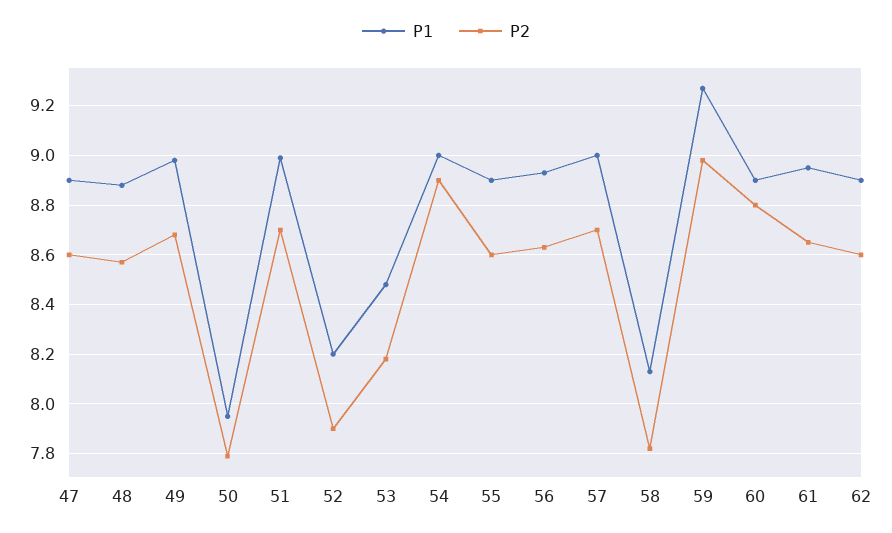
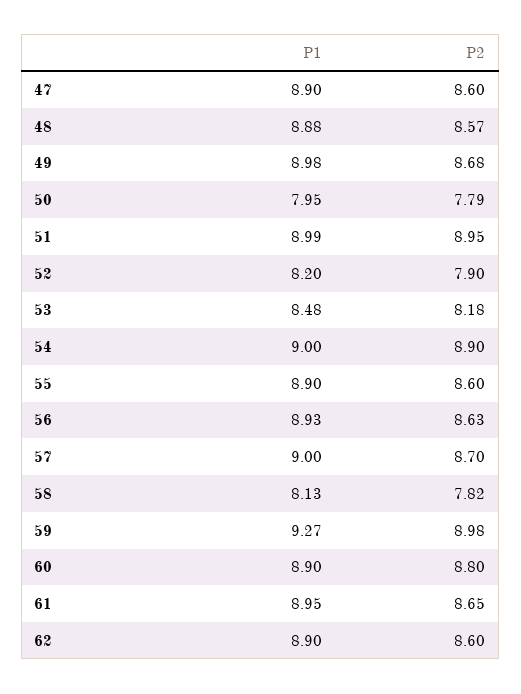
  {
    "P1": {
      "47": 8.9,
      "48": 8.88,
      "49": 8.98,
      "50": 7.95,
      "51": 8.99,
      "52": 8.2,
      "53": 8.48,
      "54": 9,
      "55": 8.9,
      "56": 8.93,
      "57": 9,
      "58": 8.13,
      "59": 9.27,
      "60": 8.9,
      "61": 8.95,
      "62": 8.9
    },
    "P2": {
      "47": 8.6,
      "48": 8.57,
      "49": 8.68,
      "50": 7.79,
-     "51": 8.7,
+     "51": 8.95,
      "52": 7.9,
      "53": 8.18,
      "54": 8.9,
      "55": 8.6,
      "56": 8.63,
      "57": 8.7,
      "58": 7.82,
      "59": 8.98,
      "60": 8.8,
      "61": 8.65,
      "62": 8.6
    }
  }

